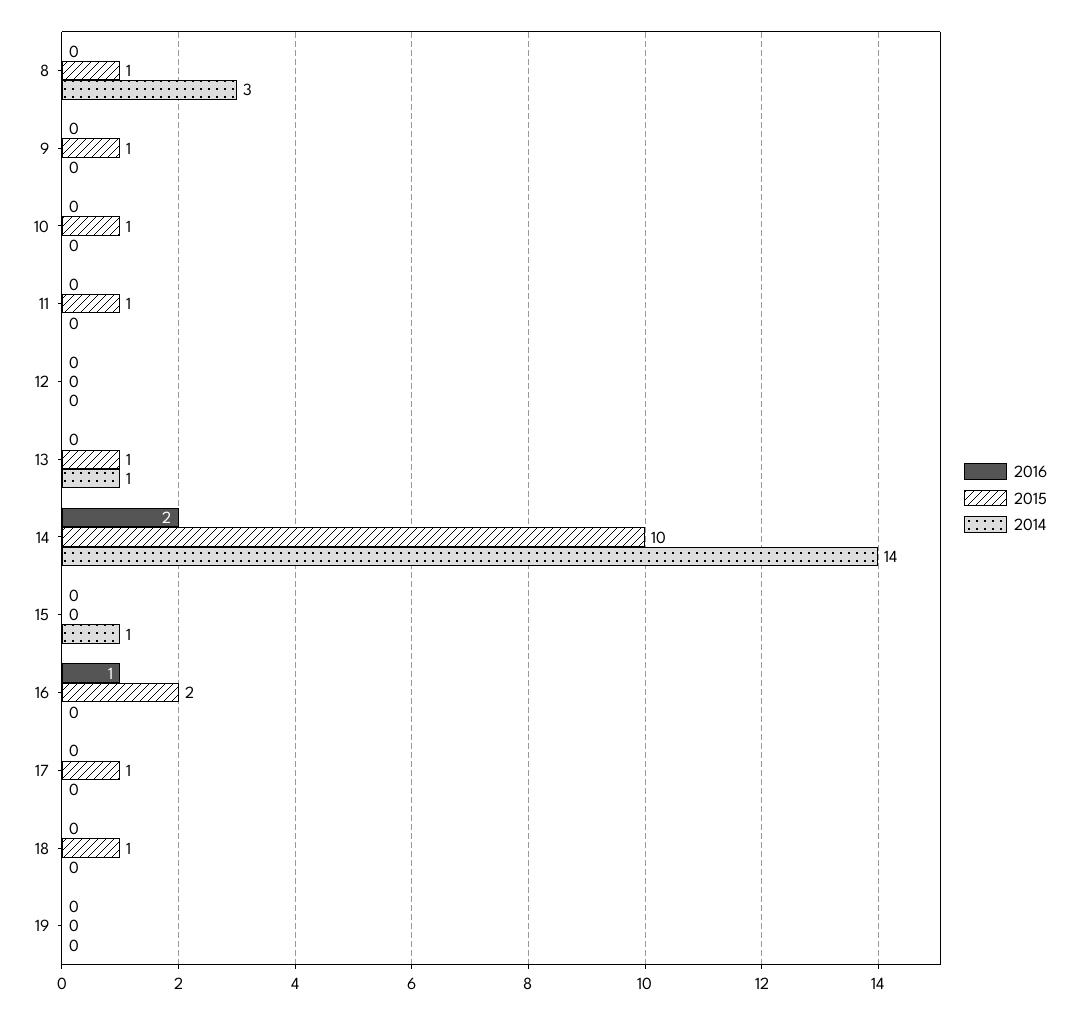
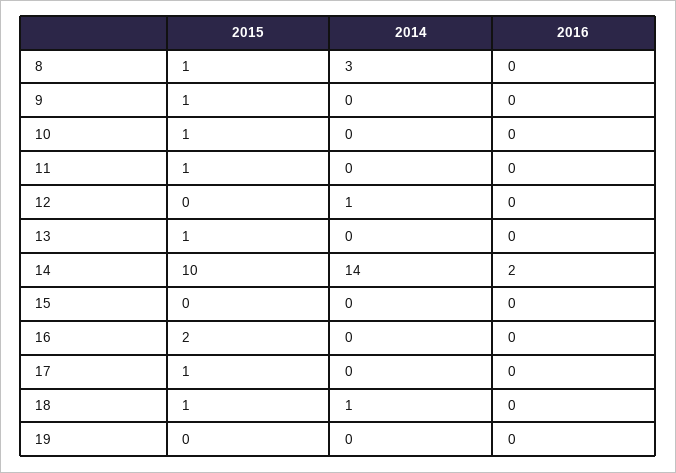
  {
    "2016": {
      "8": 0,
      "9": 0,
      "10": 0,
      "11": 0,
      "12": 0,
      "13": 0,
      "14": 2,
      "15": 0,
-     "16": 1,
+     "16": 0,
      "17": 0,
      "18": 0,
      "19": 0
    },
    "2015": {
      "8": 1,
      "9": 1,
      "10": 1,
      "11": 1,
      "12": 0,
      "13": 1,
      "14": 10,
      "15": 0,
      "16": 2,
      "17": 1,
      "18": 1,
      "19": 0
    },
    "2014": {
      "8": 3,
      "9": 0,
      "10": 0,
      "11": 0,
-     "12": 0,
+     "12": 1,
-     "13": 1,
+     "13": 0,
      "14": 14,
-     "15": 1,
+     "15": 0,
      "16": 0,
      "17": 0,
-     "18": 0,
+     "18": 1,
      "19": 0
    }
  }

